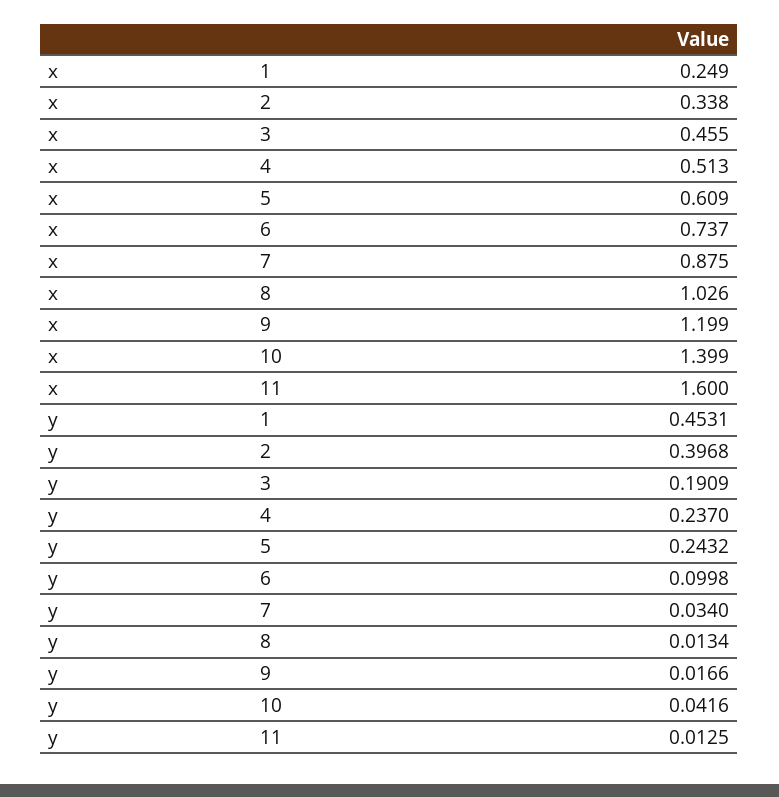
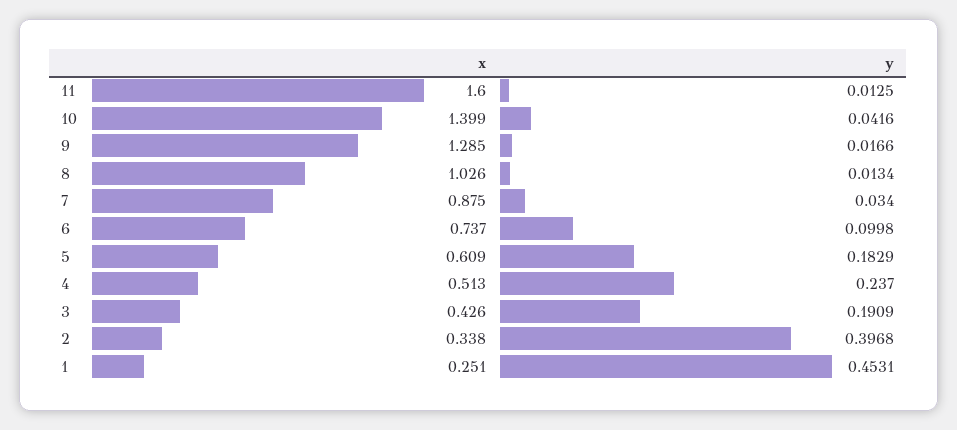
  {
    "x": {
-     "1": 0.249,
+     "1": 0.251,
      "2": 0.338,
-     "3": 0.455,
+     "3": 0.426,
      "4": 0.513,
      "5": 0.609,
      "6": 0.737,
      "7": 0.875,
      "8": 1.026,
-     "9": 1.199,
+     "9": 1.285,
      "10": 1.399,
      "11": 1.6
    },
    "y": {
      "1": 0.4531,
      "2": 0.3968,
      "3": 0.1909,
      "4": 0.237,
-     "5": 0.2432,
+     "5": 0.1829,
      "6": 0.0998,
      "7": 0.034,
      "8": 0.0134,
      "9": 0.0166,
      "10": 0.0416,
      "11": 0.0125
    }
  }

